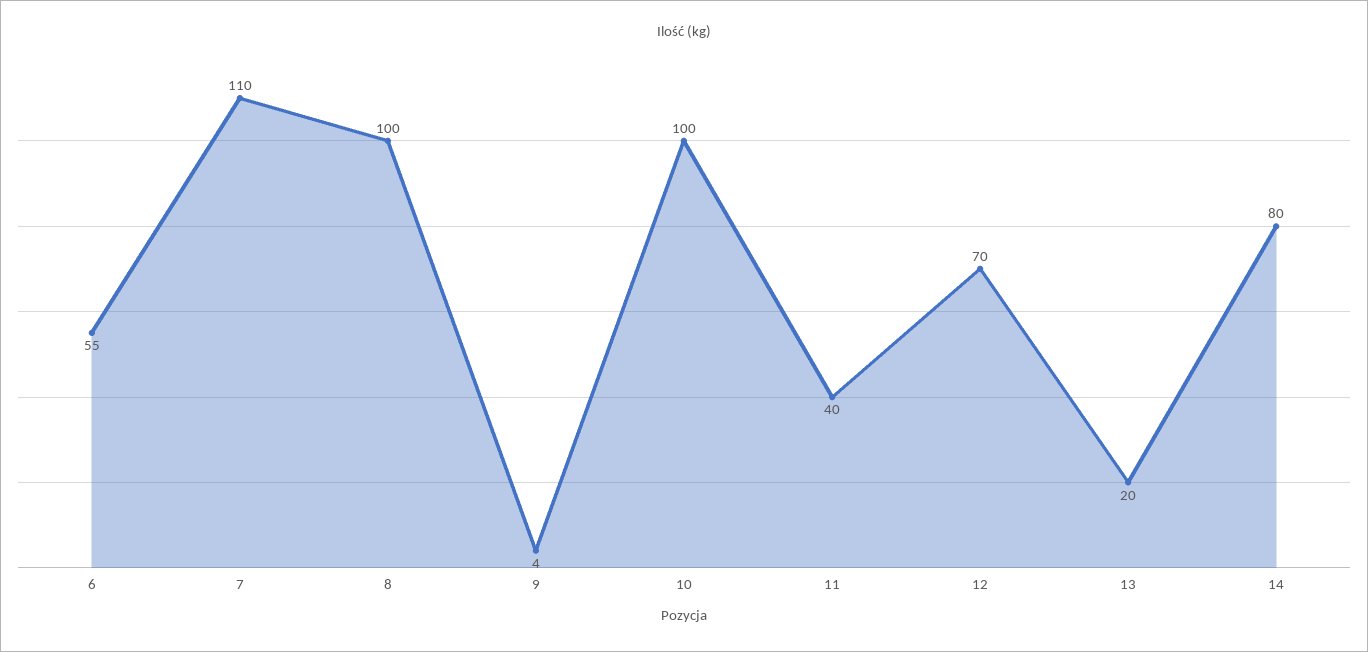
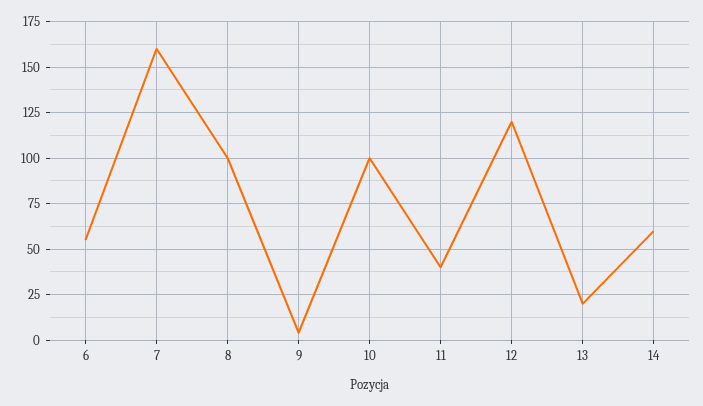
  {
    "6": 55,
-   "7": 110,
+   "7": 160,
    "8": 100,
    "9": 4,
    "10": 100,
    "11": 40,
-   "12": 70,
+   "12": 120,
    "13": 20,
-   "14": 80
+   "14": 60
  }

